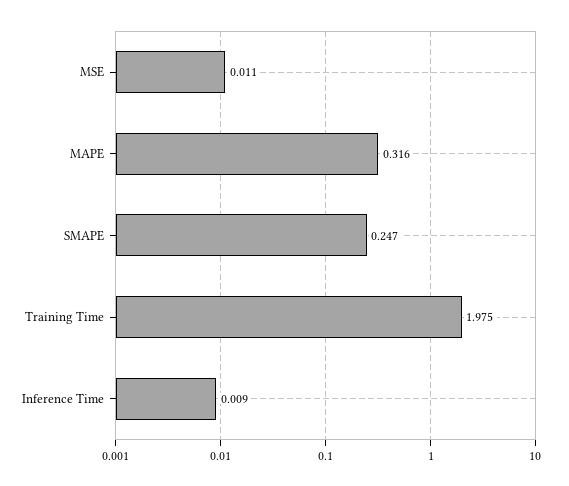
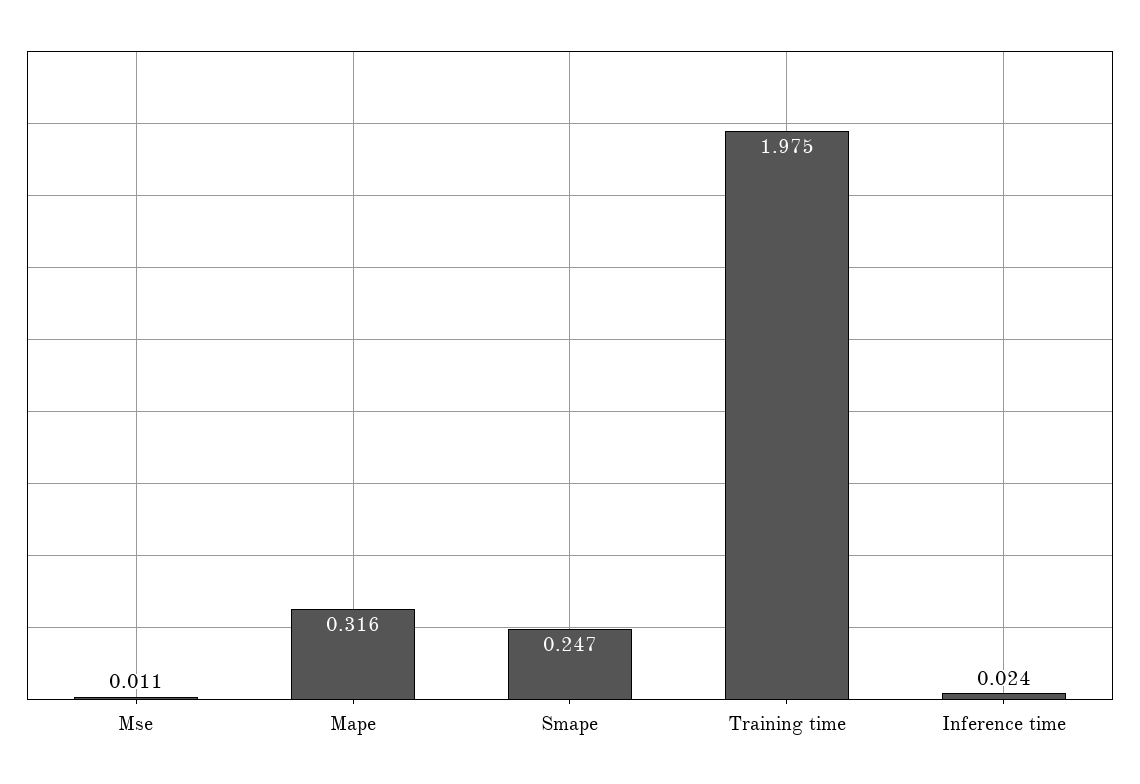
  {
    "MSE": 0.011,
    "MAPE": 0.316,
    "SMAPE": 0.247,
    "Training Time": 1.975,
-   "Inference Time": 0.009
+   "Inference Time": 0.024
  }

